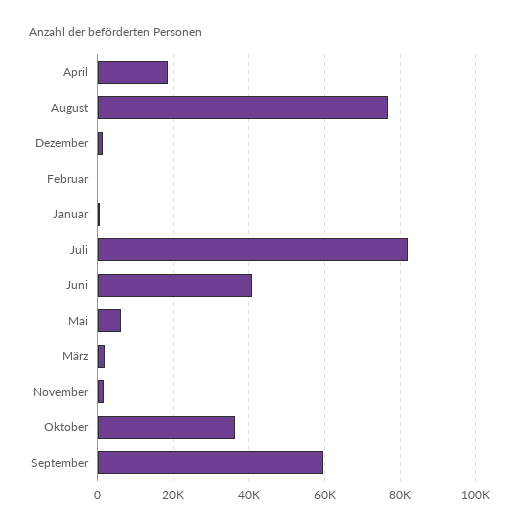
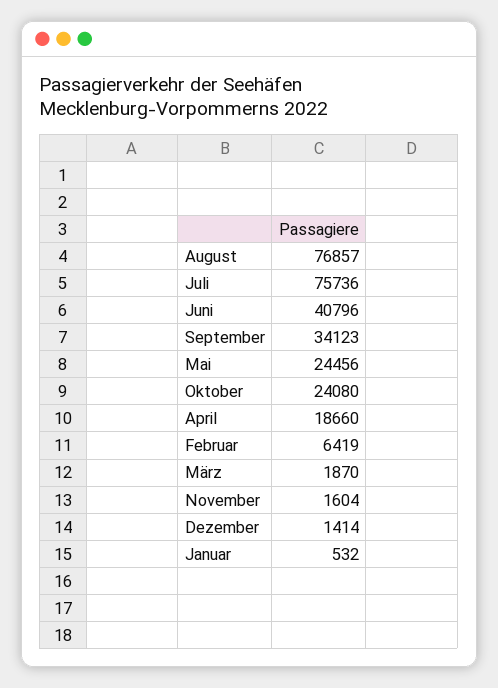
  {
    "April": 18660,
    "August": 76857,
    "Dezember": 1414,
-   "Februar": 0,
+   "Februar": 6419,
    "Januar": 532,
-   "Juli": 82000,
+   "Juli": 75736,
    "Juni": 40796,
-   "Mai": 6000,
+   "Mai": 24456,
    "März": 1870,
    "November": 1604,
-   "Oktober": 36000,
+   "Oktober": 24080,
-   "September": 60000
+   "September": 34123
  }

